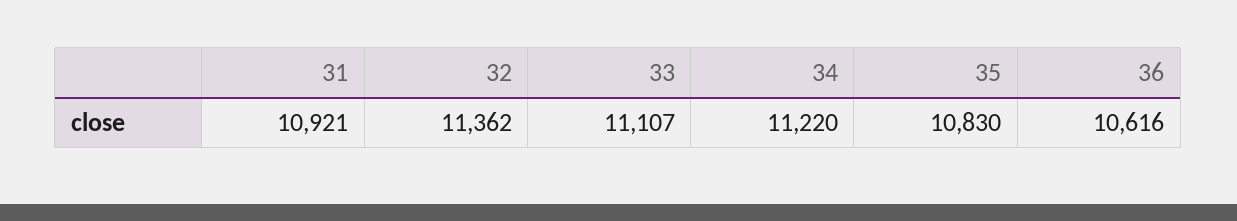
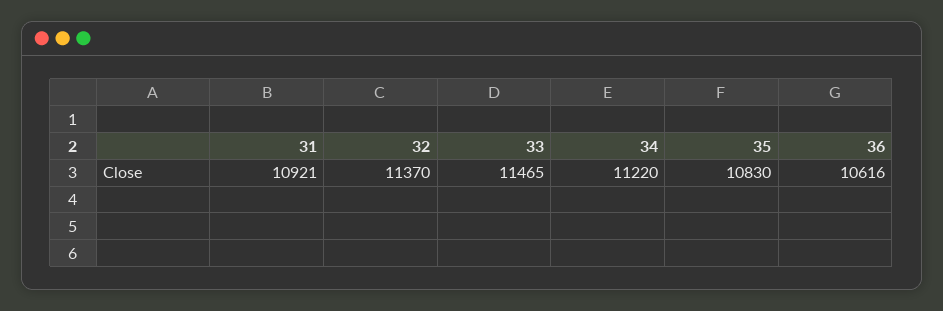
  {
    "31": 10921,
-   "32": 11362,
+   "32": 11370,
-   "33": 11107,
+   "33": 11465,
    "34": 11220,
    "35": 10830,
    "36": 10616
  }

